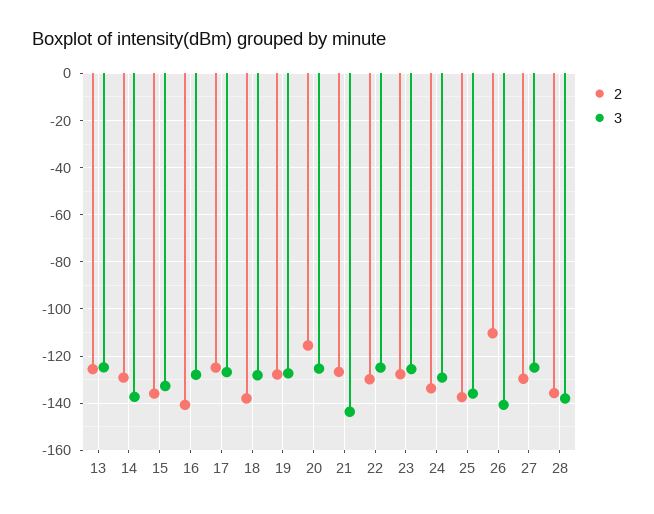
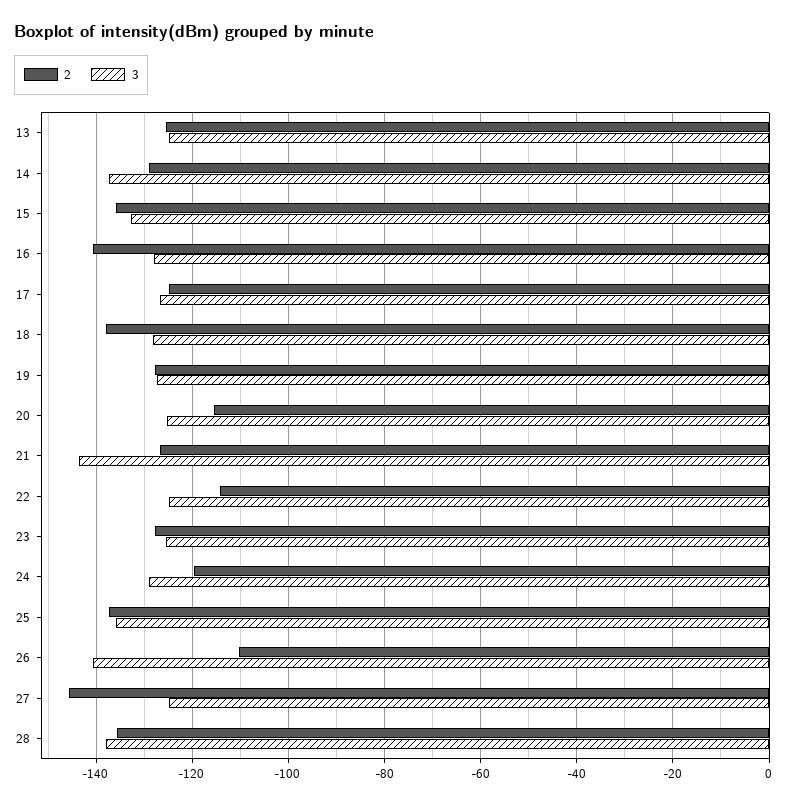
  {
    "2": {
      "13": -126,
      "14": -130,
      "15": -136,
      "16": -140,
      "17": -124,
      "18": -138,
      "19": -128,
      "20": -116,
      "21": -126,
-     "22": -130,
+     "22": -114,
      "23": -128,
-     "24": -135,
+     "24": -120,
      "25": -138,
      "26": -110,
-     "27": -130,
+     "27": -146,
      "28": -136
    },
    "3": {
      "13": -124,
      "14": -138,
      "15": -132,
      "16": -128,
      "17": -126,
      "18": -128,
      "19": -128,
      "20": -126,
      "21": -144,
      "22": -124,
      "23": -126,
      "24": -130,
      "25": -136,
      "26": -140,
      "27": -124,
      "28": -138
    }
  }

